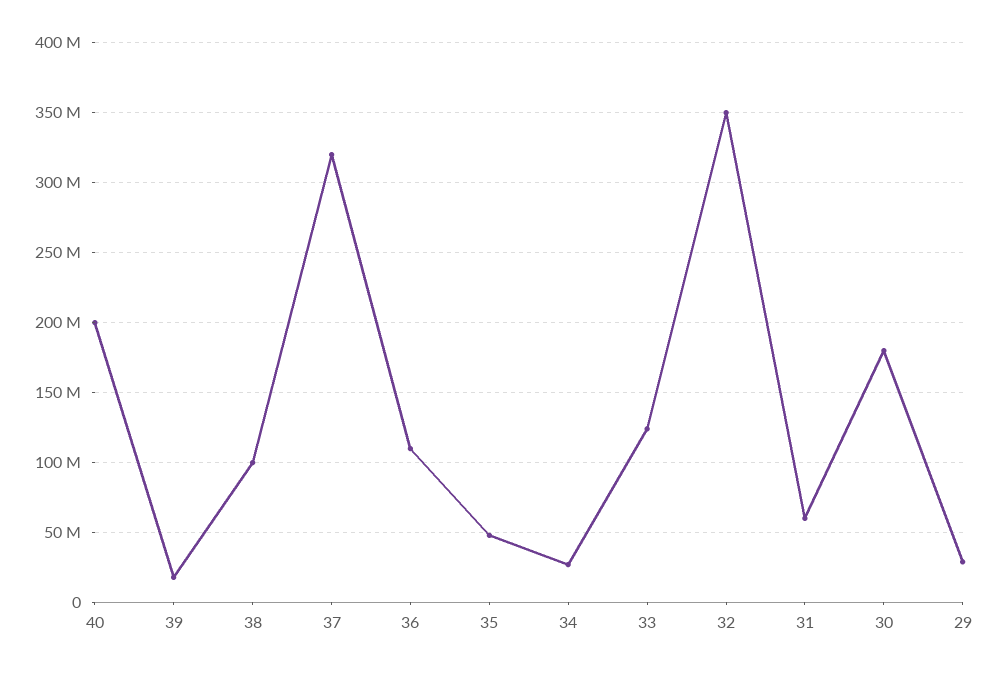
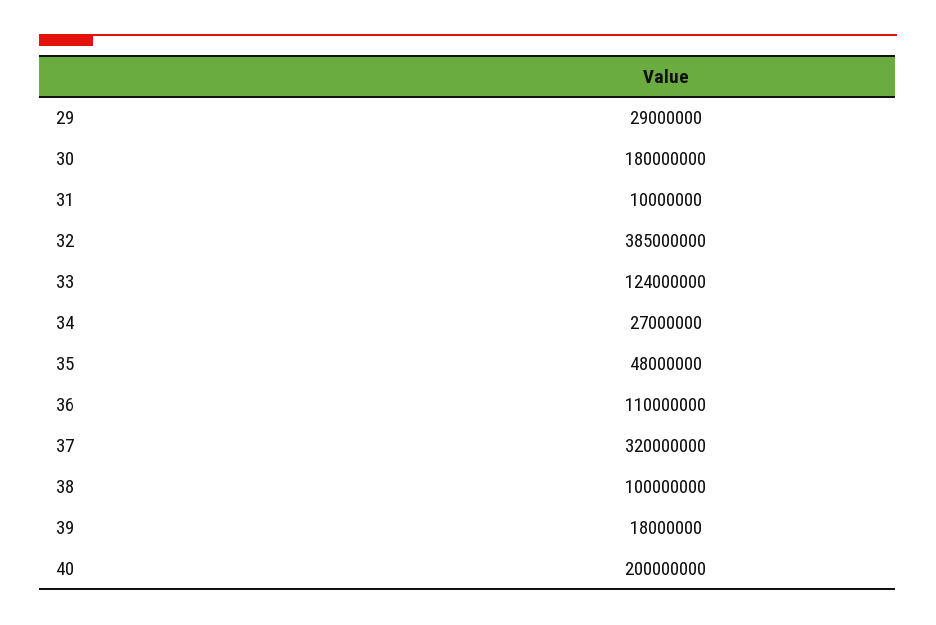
  {
    "40": 200000000,
    "39": 18000000,
    "38": 100000000,
    "37": 320000000,
    "36": 110000000,
    "35": 48000000,
    "34": 27000000,
    "33": 124000000,
-   "32": 350000000,
+   "32": 385000000,
-   "31": 60000000,
+   "31": 10000000,
    "30": 180000000,
    "29": 29000000
  }

